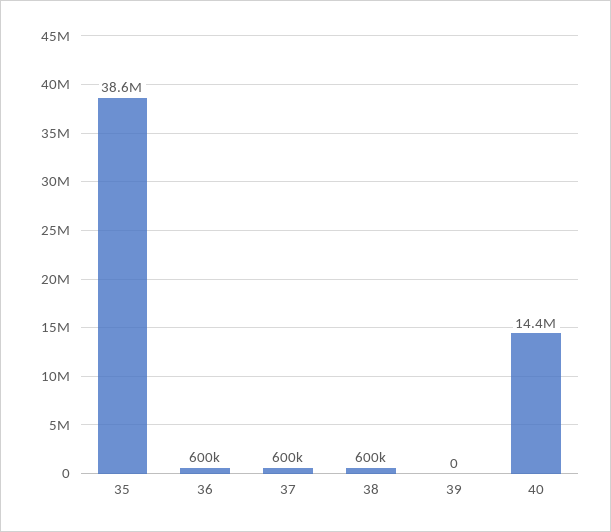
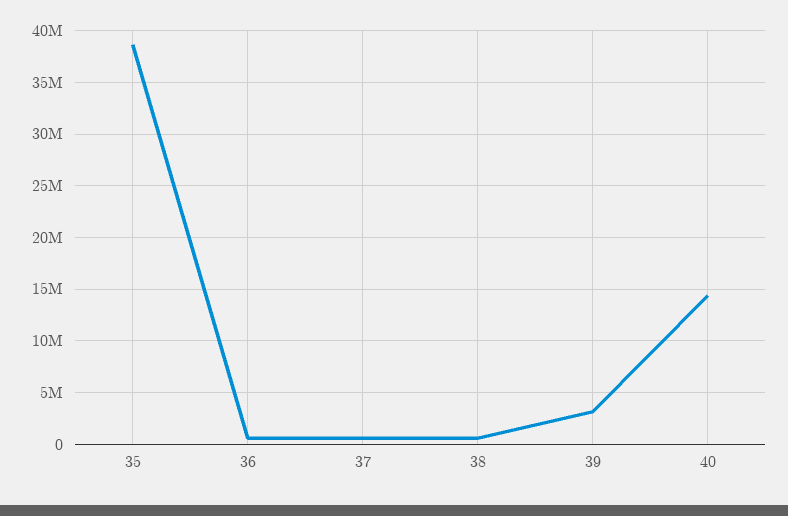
  {
    "35": 38600000,
    "36": 600000,
    "37": 600000,
    "38": 600000,
-   "39": 0,
+   "39": 3000000,
    "40": 14400000
  }

